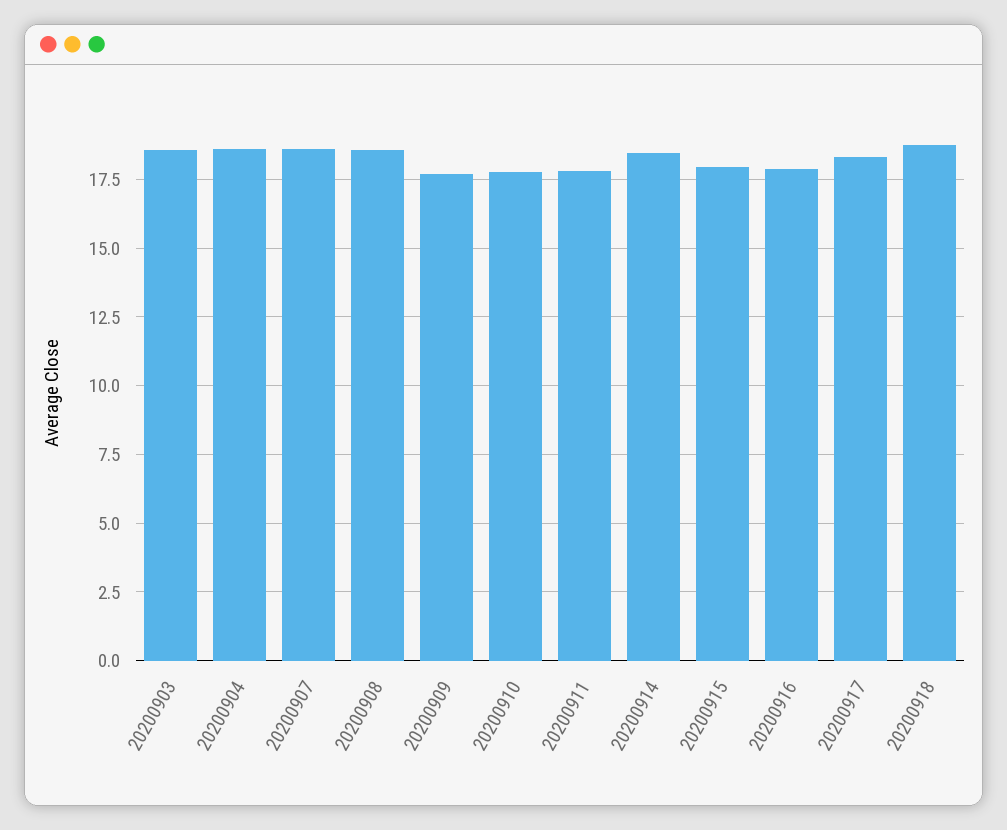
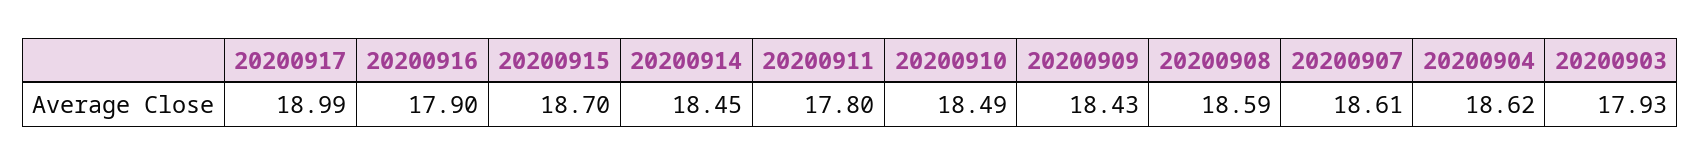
  {
-   "20200903": 18.5,
+   "20200903": 17.93,
    "20200904": 18.62,
    "20200907": 18.61,
    "20200908": 18.59,
-   "20200909": 17.75,
+   "20200909": 18.43,
-   "20200910": 17.75,
+   "20200910": 18.49,
    "20200911": 17.8,
    "20200914": 18.45,
-   "20200915": 18,
+   "20200915": 18.7,
    "20200916": 17.9,
-   "20200917": 18.25,
+   "20200917": 18.99
-   "20200918": 18.75
  }

